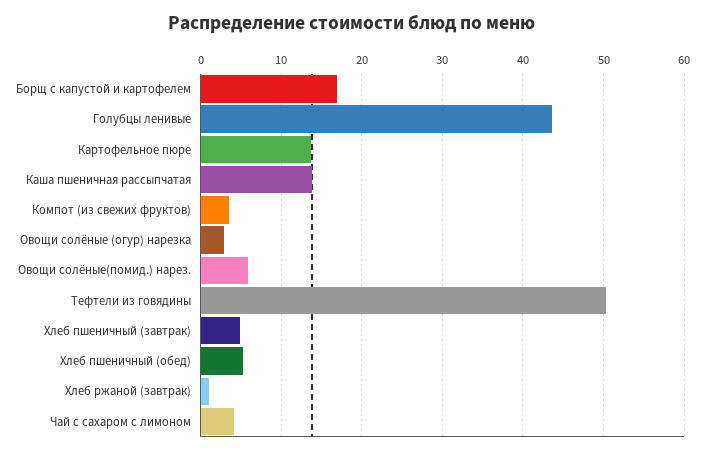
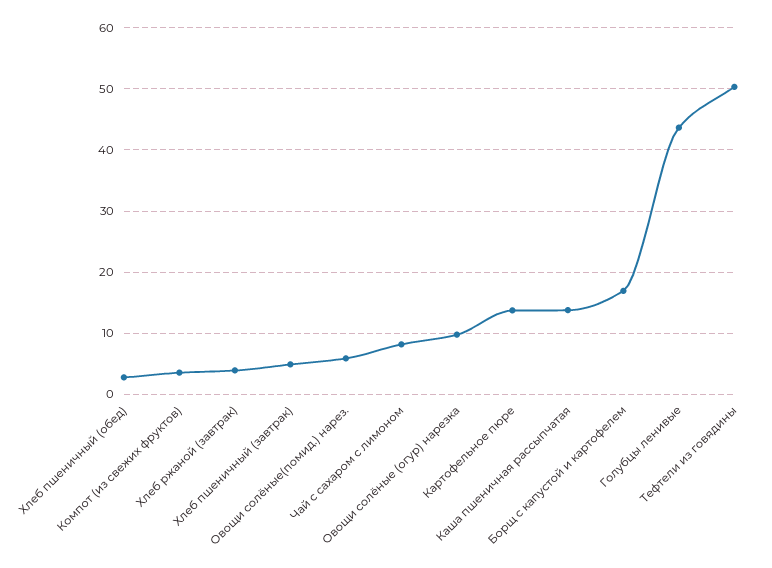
  {
    "Борщ с капустой и картофелем": 17,
    "Голубцы ленивые": 44,
    "Картофельное пюре": 14,
    "Каша пшеничная рассыпчатая": 14,
    "Компот (из свежих фруктов)": 4,
-   "Овощи солёные (огур) нарезка": 3,
+   "Овощи солёные (огур) нарезка": 10,
    "Овощи солёные(помид.) нарез.": 6,
    "Тефтели из говядины": 50,
    "Хлеб пшеничный (завтрак)": 5,
-   "Хлеб пшеничный (обед)": 5,
+   "Хлеб пшеничный (обед)": 3,
-   "Хлеб ржаной (завтрак)": 1,
+   "Хлеб ржаной (завтрак)": 4,
-   "Чай с сахаром с лимоном": 4
+   "Чай с сахаром с лимоном": 8
  }

